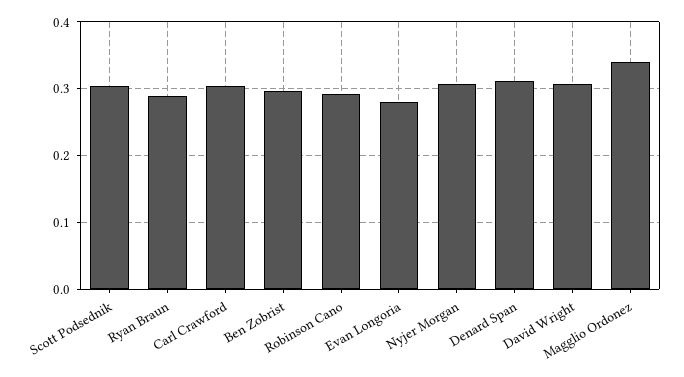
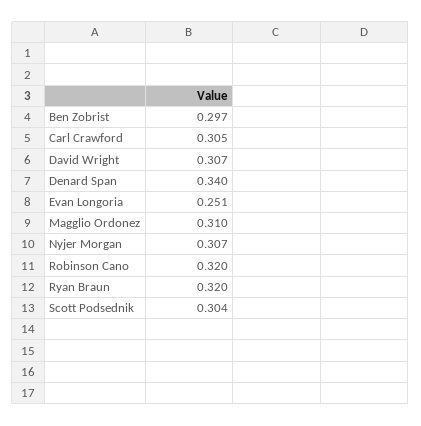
  {
    "Scott Podsednik": 0.304,
-   "Ryan Braun": 0.29,
+   "Ryan Braun": 0.32,
    "Carl Crawford": 0.305,
    "Ben Zobrist": 0.297,
-   "Robinson Cano": 0.29,
+   "Robinson Cano": 0.32,
-   "Evan Longoria": 0.28,
+   "Evan Longoria": 0.251,
    "Nyjer Morgan": 0.307,
-   "Denard Span": 0.31,
+   "Denard Span": 0.34,
    "David Wright": 0.307,
-   "Magglio Ordonez": 0.34
+   "Magglio Ordonez": 0.31
  }

